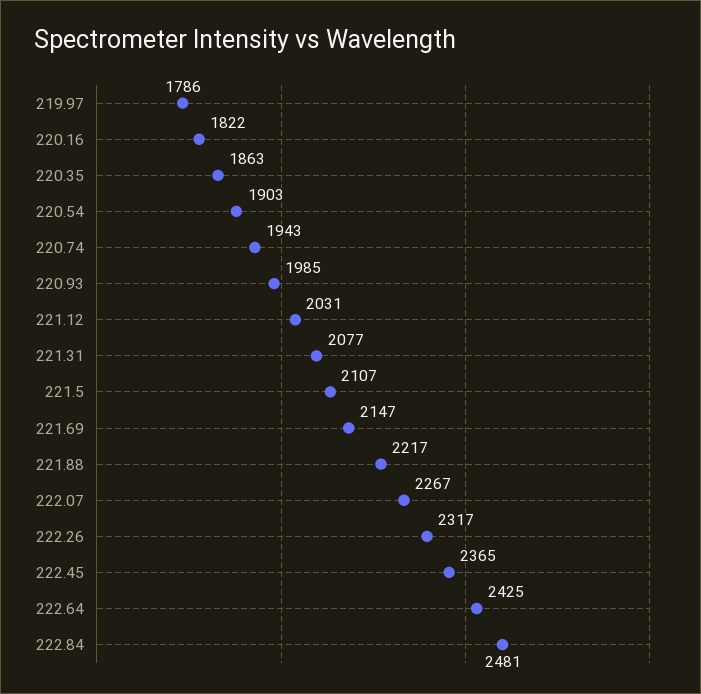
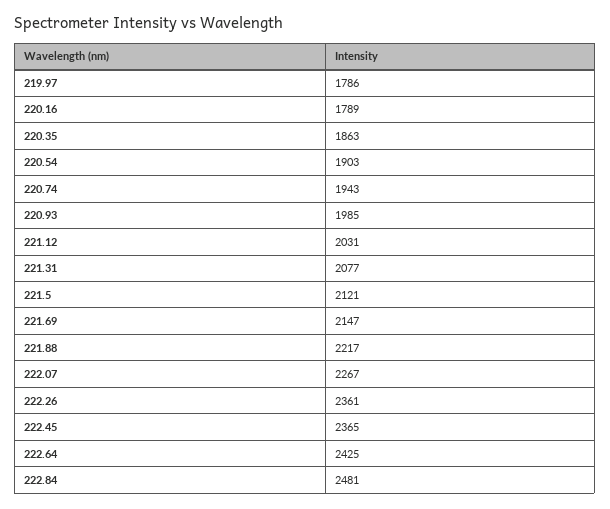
  {
    "219.97": 1786,
-   "220.16": 1822,
+   "220.16": 1789,
    "220.35": 1863,
    "220.54": 1903,
    "220.74": 1943,
    "220.93": 1985,
    "221.12": 2031,
    "221.31": 2077,
-   "221.5": 2107,
+   "221.5": 2121,
    "221.69": 2147,
    "221.88": 2217,
    "222.07": 2267,
-   "222.26": 2317,
+   "222.26": 2361,
    "222.45": 2365,
    "222.64": 2425,
    "222.84": 2481
  }

